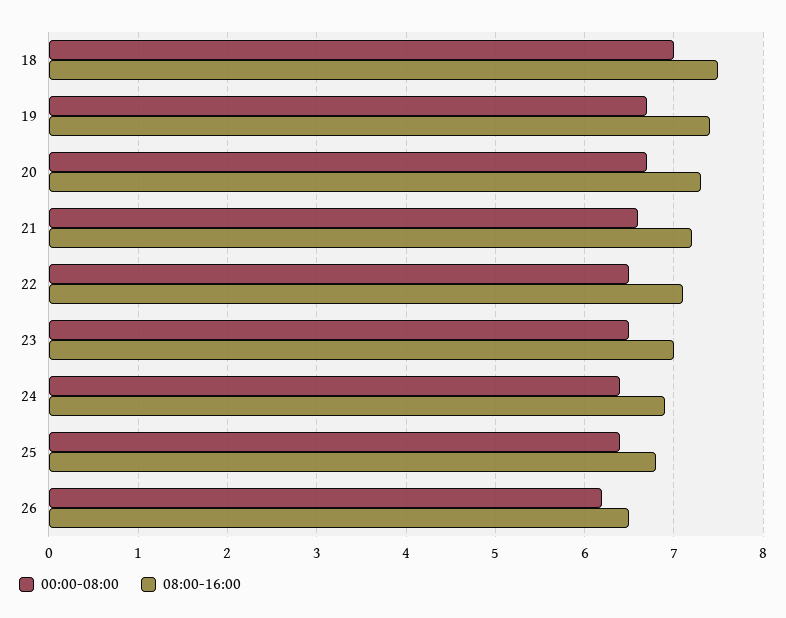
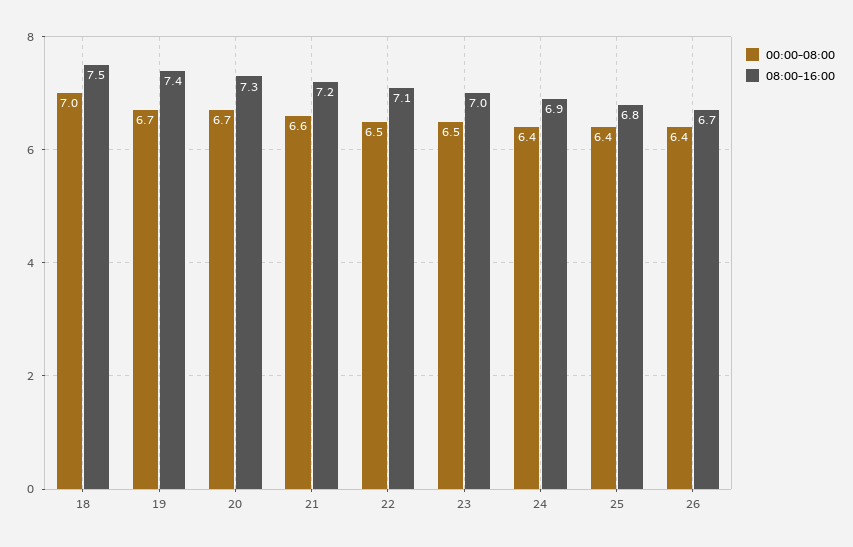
  {
    "00:00-08:00": {
      "18": 7,
      "19": 6.7,
      "20": 6.7,
      "21": 6.6,
      "22": 6.5,
      "23": 6.5,
      "24": 6.4,
      "25": 6.4,
-     "26": 6.2
+     "26": 6.4
    },
    "08:00-16:00": {
      "18": 7.5,
      "19": 7.4,
      "20": 7.3,
      "21": 7.2,
      "22": 7.1,
      "23": 7,
      "24": 6.9,
      "25": 6.8,
-     "26": 6.5
+     "26": 6.7
    }
  }

